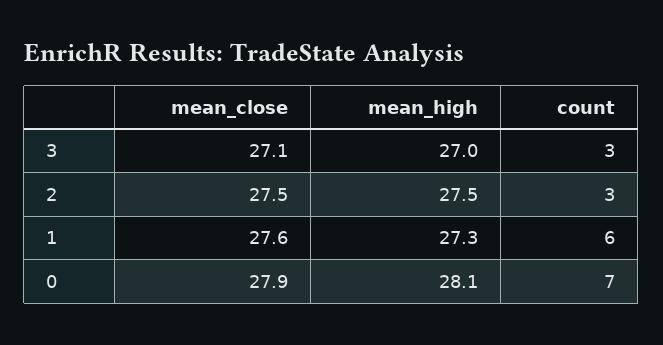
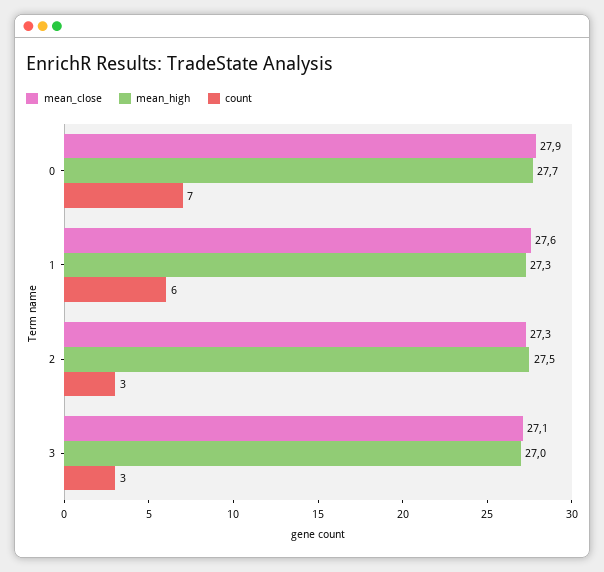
  {
    "mean_close": {
      "3": 27.1,
-     "2": 27.5,
+     "2": 27.3,
      "1": 27.6,
      "0": 27.9
    },
    "mean_high": {
      "3": 27,
      "2": 27.5,
      "1": 27.3,
-     "0": 28.1
+     "0": 27.7
    },
    "count": {
      "3": 3,
      "2": 3,
      "1": 6,
      "0": 7
    }
  }

